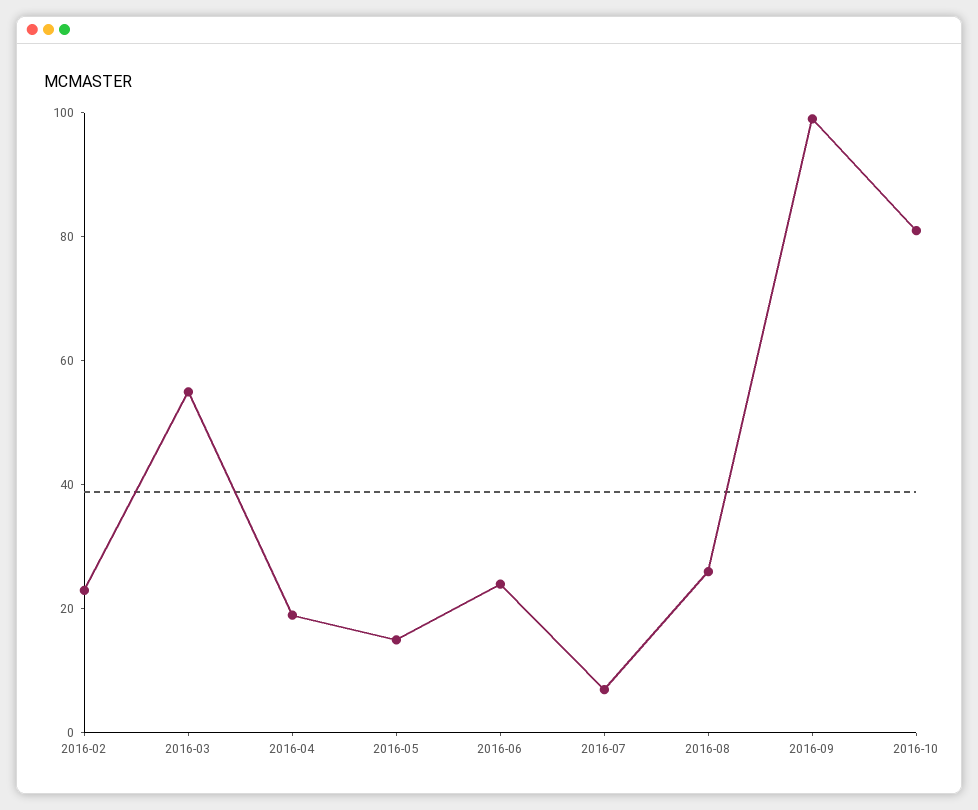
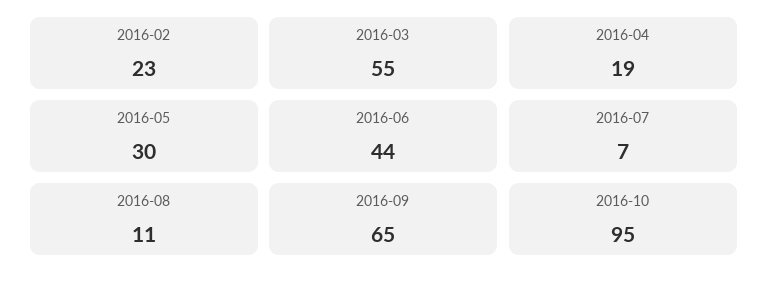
  {
    "2016-02": 23,
    "2016-03": 55,
    "2016-04": 19,
-   "2016-05": 15,
+   "2016-05": 30,
-   "2016-06": 25,
+   "2016-06": 44,
    "2016-07": 7,
-   "2016-08": 25,
+   "2016-08": 11,
-   "2016-09": 100,
+   "2016-09": 65,
-   "2016-10": 80
+   "2016-10": 95
  }

